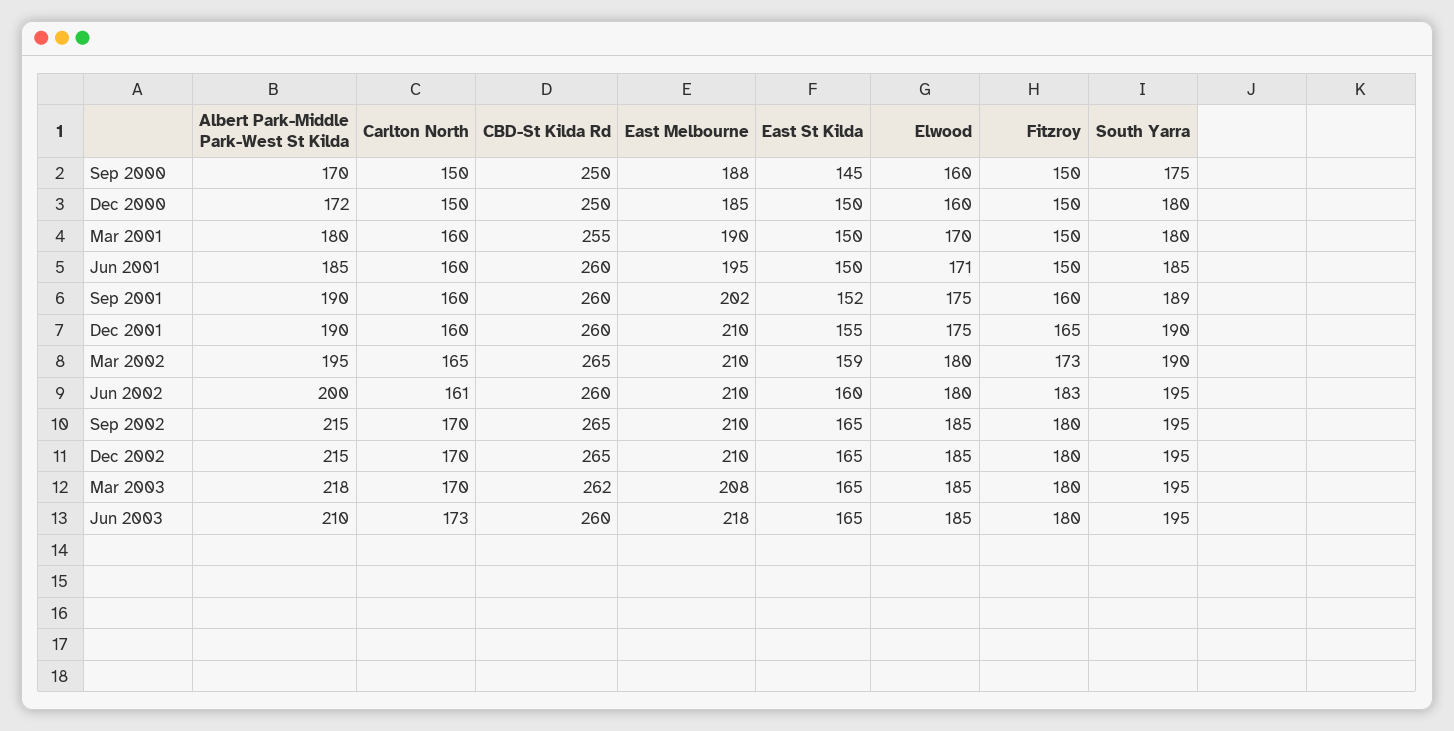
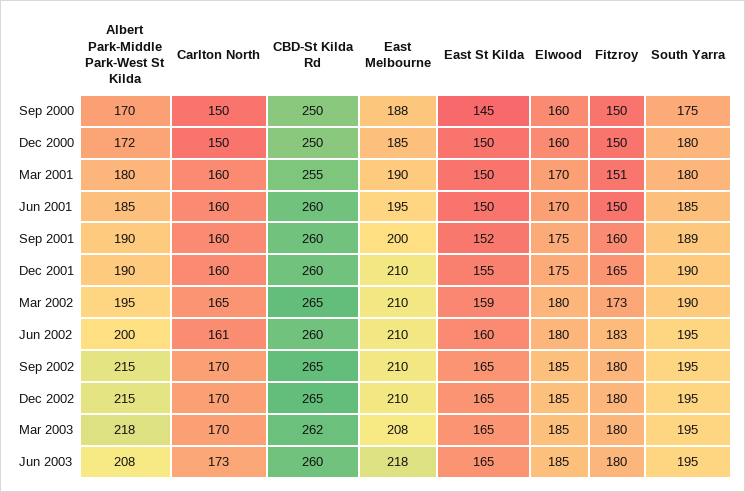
  {
    "Albert Park-Middle Park-West St Kilda": {
      "Sep 2000": 170,
      "Dec 2000": 172,
      "Mar 2001": 180,
      "Jun 2001": 185,
      "Sep 2001": 190,
      "Dec 2001": 190,
      "Mar 2002": 195,
      "Jun 2002": 200,
      "Sep 2002": 215,
      "Dec 2002": 215,
      "Mar 2003": 218,
-     "Jun 2003": 210
+     "Jun 2003": 208
    },
    "Carlton North": {
      "Sep 2000": 150,
      "Dec 2000": 150,
      "Mar 2001": 160,
      "Jun 2001": 160,
      "Sep 2001": 160,
      "Dec 2001": 160,
      "Mar 2002": 165,
      "Jun 2002": 161,
      "Sep 2002": 170,
      "Dec 2002": 170,
      "Mar 2003": 170,
      "Jun 2003": 173
    },
    "CBD-St Kilda Rd": {
      "Sep 2000": 250,
      "Dec 2000": 250,
      "Mar 2001": 255,
      "Jun 2001": 260,
      "Sep 2001": 260,
      "Dec 2001": 260,
      "Mar 2002": 265,
      "Jun 2002": 260,
      "Sep 2002": 265,
      "Dec 2002": 265,
      "Mar 2003": 262,
      "Jun 2003": 260
    },
    "East Melbourne": {
      "Sep 2000": 188,
      "Dec 2000": 185,
      "Mar 2001": 190,
      "Jun 2001": 195,
-     "Sep 2001": 202,
+     "Sep 2001": 200,
      "Dec 2001": 210,
      "Mar 2002": 210,
      "Jun 2002": 210,
      "Sep 2002": 210,
      "Dec 2002": 210,
      "Mar 2003": 208,
      "Jun 2003": 218
    },
    "East St Kilda": {
      "Sep 2000": 145,
      "Dec 2000": 150,
      "Mar 2001": 150,
      "Jun 2001": 150,
      "Sep 2001": 152,
      "Dec 2001": 155,
      "Mar 2002": 159,
      "Jun 2002": 160,
      "Sep 2002": 165,
      "Dec 2002": 165,
      "Mar 2003": 165,
      "Jun 2003": 165
    },
    "Elwood": {
      "Sep 2000": 160,
      "Dec 2000": 160,
      "Mar 2001": 170,
-     "Jun 2001": 171,
+     "Jun 2001": 170,
      "Sep 2001": 175,
      "Dec 2001": 175,
      "Mar 2002": 180,
      "Jun 2002": 180,
      "Sep 2002": 185,
      "Dec 2002": 185,
      "Mar 2003": 185,
      "Jun 2003": 185
    },
    "Fitzroy": {
      "Sep 2000": 150,
      "Dec 2000": 150,
-     "Mar 2001": 150,
+     "Mar 2001": 151,
      "Jun 2001": 150,
      "Sep 2001": 160,
      "Dec 2001": 165,
      "Mar 2002": 173,
      "Jun 2002": 183,
      "Sep 2002": 180,
      "Dec 2002": 180,
      "Mar 2003": 180,
      "Jun 2003": 180
    },
    "South Yarra": {
      "Sep 2000": 175,
      "Dec 2000": 180,
      "Mar 2001": 180,
      "Jun 2001": 185,
      "Sep 2001": 189,
      "Dec 2001": 190,
      "Mar 2002": 190,
      "Jun 2002": 195,
      "Sep 2002": 195,
      "Dec 2002": 195,
      "Mar 2003": 195,
      "Jun 2003": 195
    }
  }

